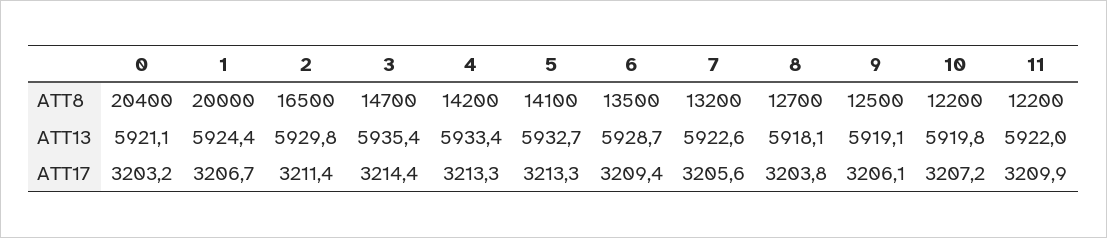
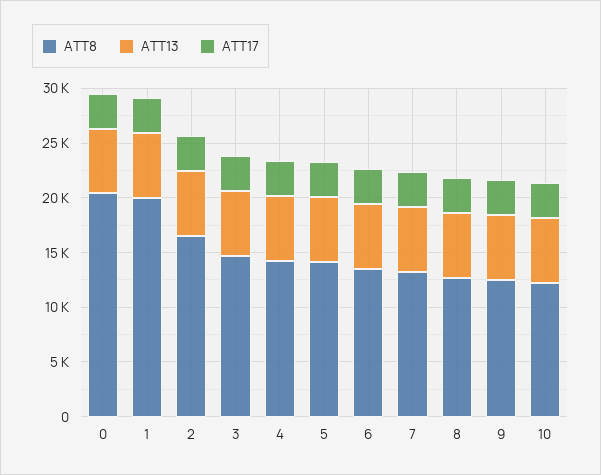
  {
    "ATT8": {
      "0": 20400,
      "1": 20000,
      "2": 16500,
      "3": 14700,
      "4": 14200,
      "5": 14100,
      "6": 13500,
      "7": 13200,
      "8": 12700,
      "9": 12500,
-     "10": 12200,
+     "10": 12200
-     "11": 12200
    },
    "ATT13": {
      "0": 5921.1,
      "1": 5924.4,
      "2": 5929.8,
      "3": 5935.4,
      "4": 5933.4,
      "5": 5932.7,
      "6": 5928.7,
      "7": 5922.6,
      "8": 5918.1,
      "9": 5919.1,
-     "10": 5919.8,
+     "10": 5919.8
-     "11": 5922
    },
    "ATT17": {
      "0": 3203.2,
      "1": 3206.7,
      "2": 3211.4,
      "3": 3214.4,
      "4": 3213.3,
      "5": 3213.3,
      "6": 3209.4,
      "7": 3205.6,
      "8": 3203.8,
      "9": 3206.1,
-     "10": 3207.2,
+     "10": 3207.2
-     "11": 3209.9
    }
  }

